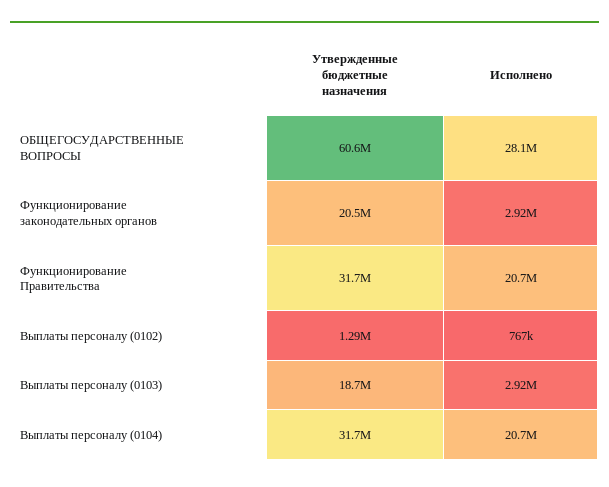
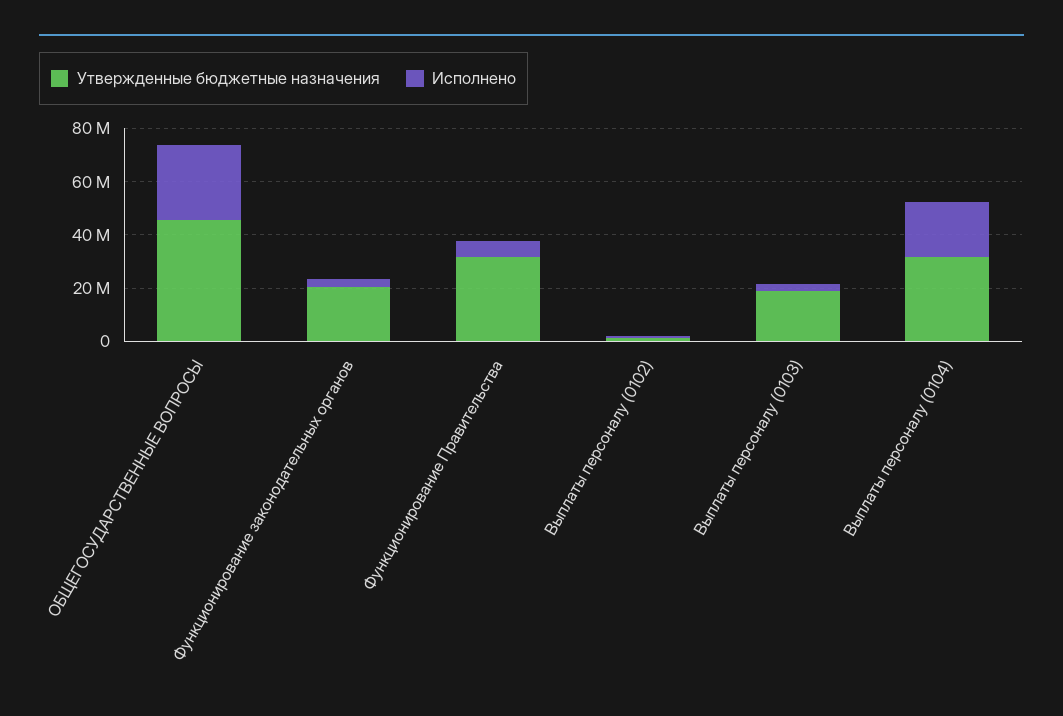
  {
    "Утвержденные бюджетные назначения": {
-     "ОБЩЕГОСУДАРСТВЕННЫЕ ВОПРОСЫ": 60600000,
+     "ОБЩЕГОСУДАРСТВЕННЫЕ ВОПРОСЫ": 45000000,
      "Функционирование законодательных органов": 20500000,
      "Функционирование Правительства": 31700000,
      "Выплаты персоналу (0102)": 1290000,
      "Выплаты персоналу (0103)": 18700000,
      "Выплаты персоналу (0104)": 31700000
    },
    "Исполнено": {
      "ОБЩЕГОСУДАРСТВЕННЫЕ ВОПРОСЫ": 28100000,
      "Функционирование законодательных органов": 2920000,
-     "Функционирование Правительства": 20700000,
+     "Функционирование Правительства": 5000000,
      "Выплаты персоналу (0102)": 767000,
      "Выплаты персоналу (0103)": 2920000,
      "Выплаты персоналу (0104)": 20700000
    }
  }

